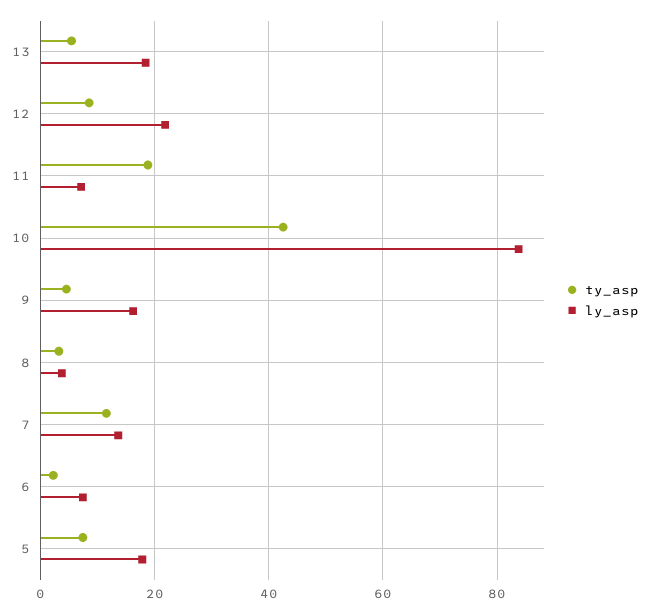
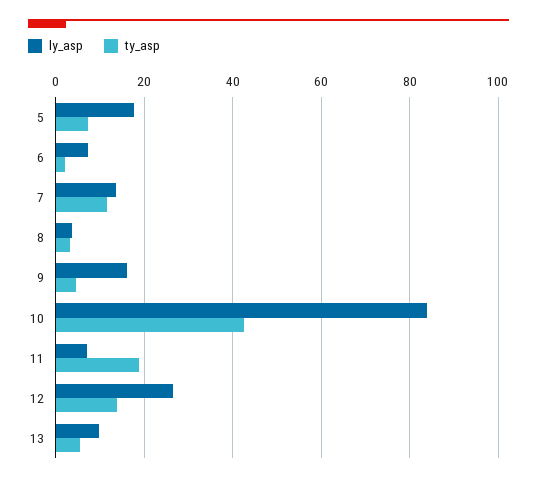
  {
    "ty_asp": {
      "13": 6,
-     "12": 8,
+     "12": 14,
      "11": 18,
      "10": 42,
      "9": 4,
      "8": 4,
      "7": 12,
      "6": 2,
      "5": 8
    },
    "ly_asp": {
-     "13": 18,
+     "13": 10,
-     "12": 22,
+     "12": 26,
      "11": 8,
      "10": 84,
      "9": 16,
      "8": 4,
      "7": 14,
      "6": 8,
      "5": 18
    }
  }

